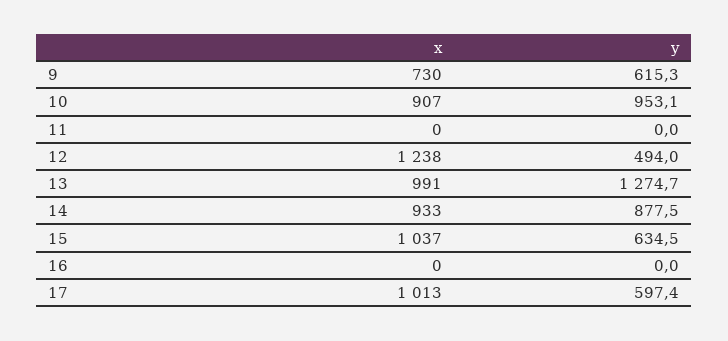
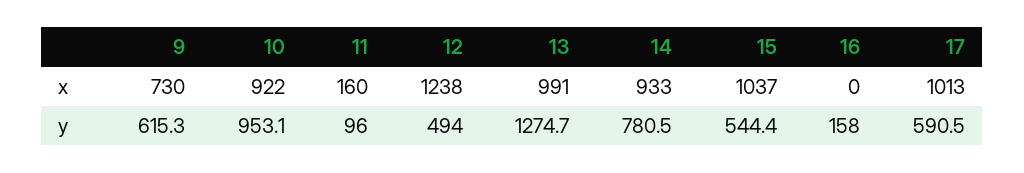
  {
    "x": {
      "9": 730,
-     "10": 907,
+     "10": 922,
-     "11": 0,
+     "11": 160,
      "12": 1238,
      "13": 991,
      "14": 933,
      "15": 1037,
      "16": 0,
      "17": 1013
    },
    "y": {
      "9": 615.3,
      "10": 953.1,
-     "11": 0,
+     "11": 96,
      "12": 494,
      "13": 1274.7,
-     "14": 877.5,
+     "14": 780.5,
-     "15": 634.5,
+     "15": 544.4,
-     "16": 0,
+     "16": 158,
-     "17": 597.4
+     "17": 590.5
    }
  }

